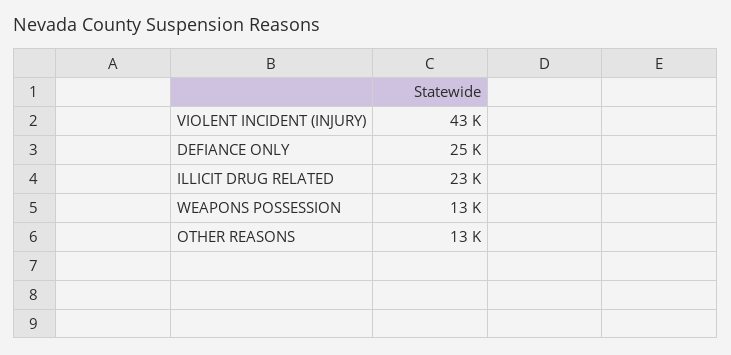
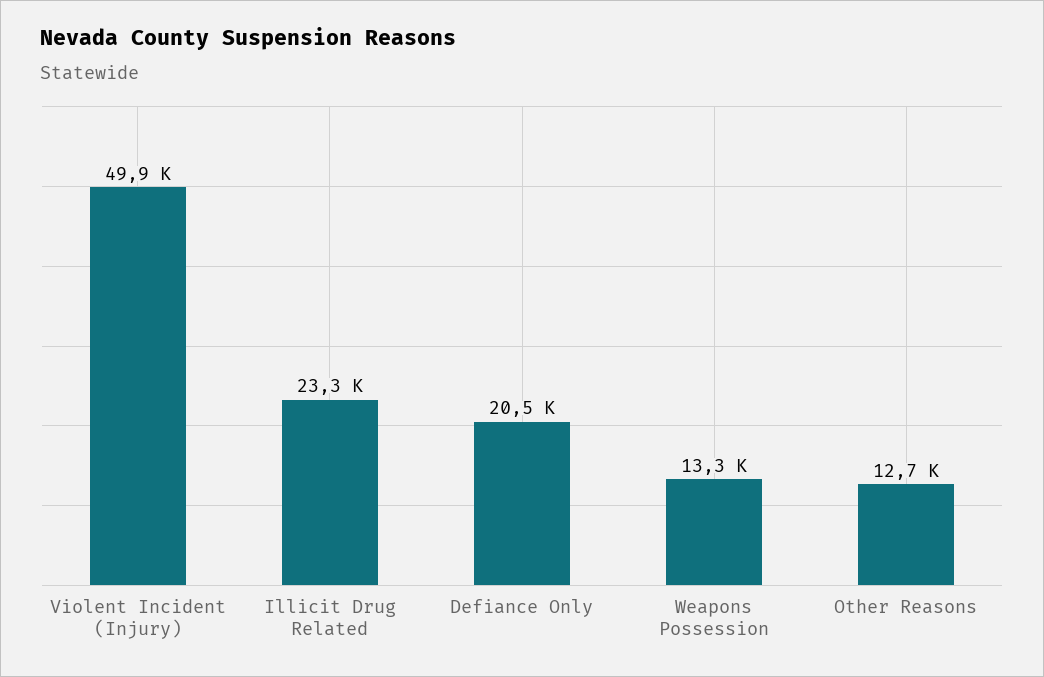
  {
-   "VIOLENT INCIDENT (INJURY)": 43000,
+   "VIOLENT INCIDENT (INJURY)": 49900,
-   "DEFIANCE ONLY": 25000,
+   "DEFIANCE ONLY": 20500,
    "ILLICIT DRUG RELATED": 23300,
    "WEAPONS POSSESSION": 13300,
    "OTHER REASONS": 12700
  }

